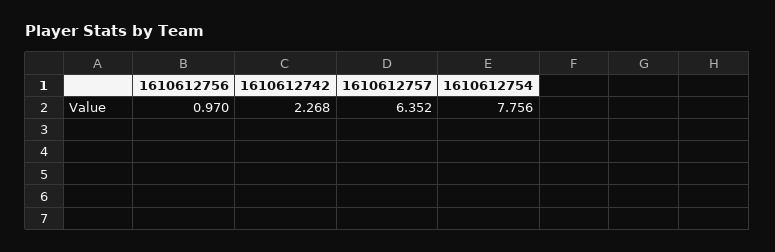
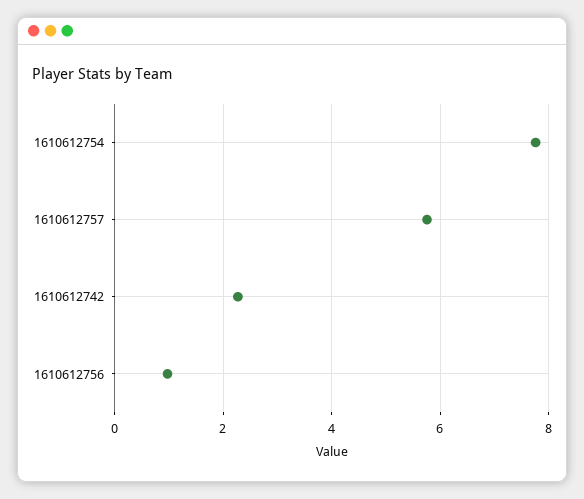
  {
    "1610612756": 0.97,
    "1610612742": 2.268,
-   "1610612757": 6.352,
+   "1610612757": 5.8,
    "1610612754": 7.756
  }

